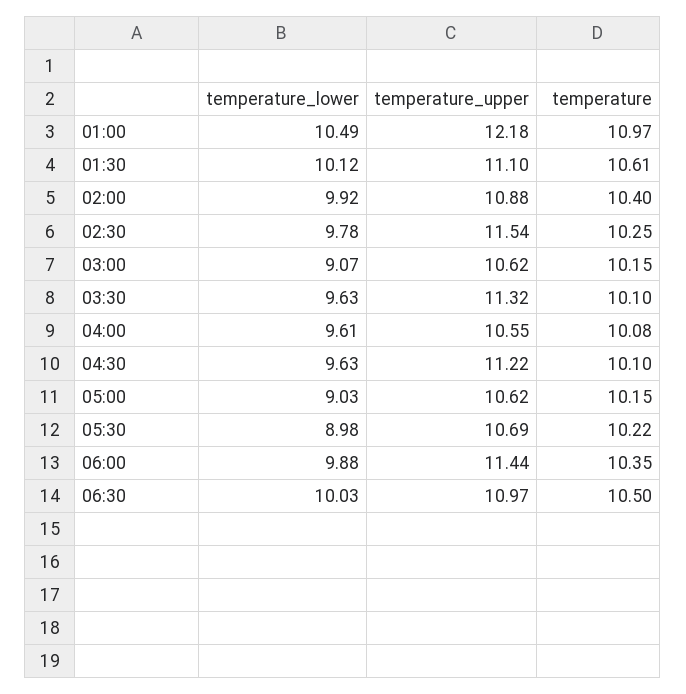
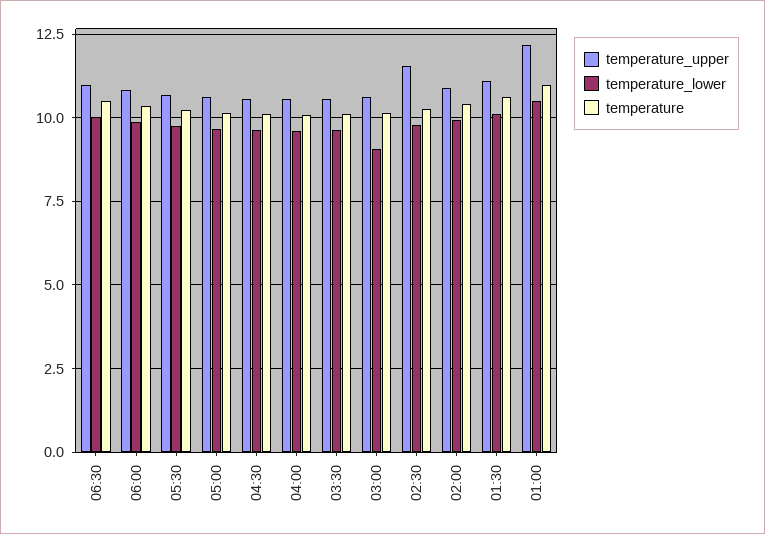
  {
    "temperature_lower": {
      "01:00": 10.49,
      "01:30": 10.12,
      "02:00": 9.92,
      "02:30": 9.78,
      "03:00": 9.07,
      "03:30": 9.63,
      "04:00": 9.61,
      "04:30": 9.63,
-     "05:00": 9.03,
+     "05:00": 9.75,
-     "05:30": 8.98,
+     "05:30": 9.75,
      "06:00": 9.88,
      "06:30": 10.03
    },
    "temperature_upper": {
      "01:00": 12.18,
      "01:30": 11.1,
      "02:00": 10.88,
      "02:30": 11.54,
      "03:00": 10.62,
-     "03:30": 11.32,
+     "03:30": 10.5,
      "04:00": 10.55,
-     "04:30": 11.22,
+     "04:30": 10.5,
      "05:00": 10.62,
      "05:30": 10.69,
-     "06:00": 11.44,
+     "06:00": 10.75,
      "06:30": 10.97
    },
    "temperature": {
      "01:00": 10.97,
      "01:30": 10.61,
      "02:00": 10.4,
      "02:30": 10.25,
      "03:00": 10.15,
      "03:30": 10.1,
      "04:00": 10.08,
      "04:30": 10.1,
      "05:00": 10.15,
      "05:30": 10.22,
      "06:00": 10.35,
      "06:30": 10.5
    }
  }

